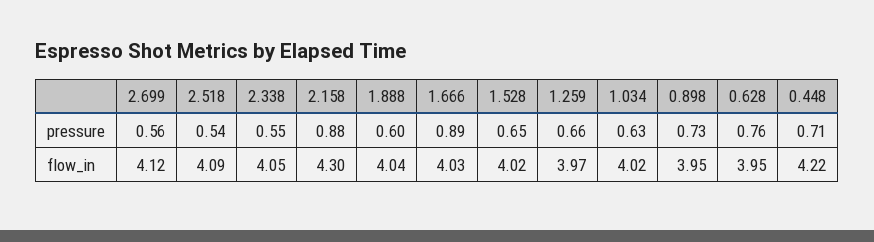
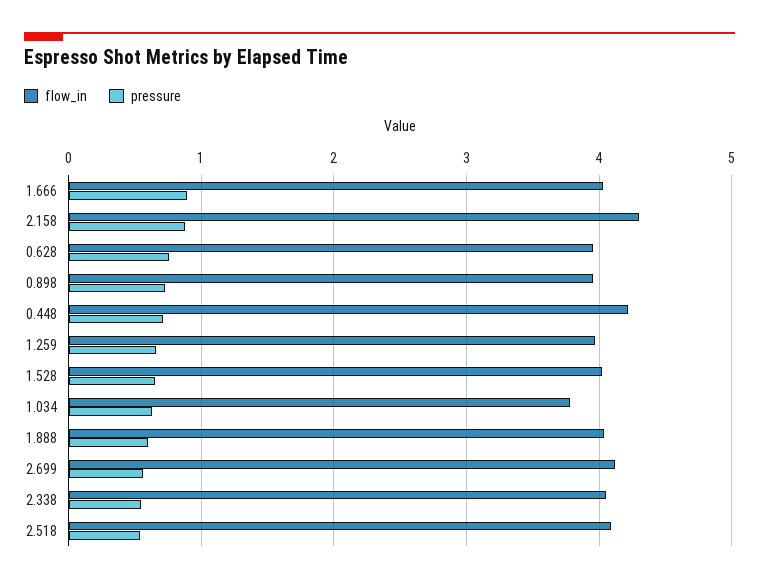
  {
    "pressure": {
      "2.699": 0.56,
      "2.518": 0.54,
      "2.338": 0.55,
      "2.158": 0.88,
      "1.888": 0.6,
      "1.666": 0.89,
      "1.528": 0.65,
      "1.259": 0.66,
      "1.034": 0.63,
      "0.898": 0.73,
      "0.628": 0.76,
      "0.448": 0.71
    },
    "flow_in": {
      "2.699": 4.12,
      "2.518": 4.09,
      "2.338": 4.05,
      "2.158": 4.3,
      "1.888": 4.04,
      "1.666": 4.03,
      "1.528": 4.02,
      "1.259": 3.97,
-     "1.034": 4.02,
+     "1.034": 3.8,
      "0.898": 3.95,
      "0.628": 3.95,
      "0.448": 4.22
    }
  }

